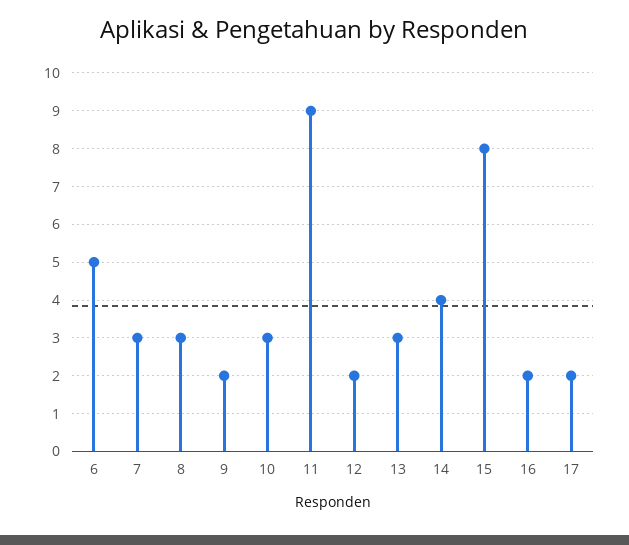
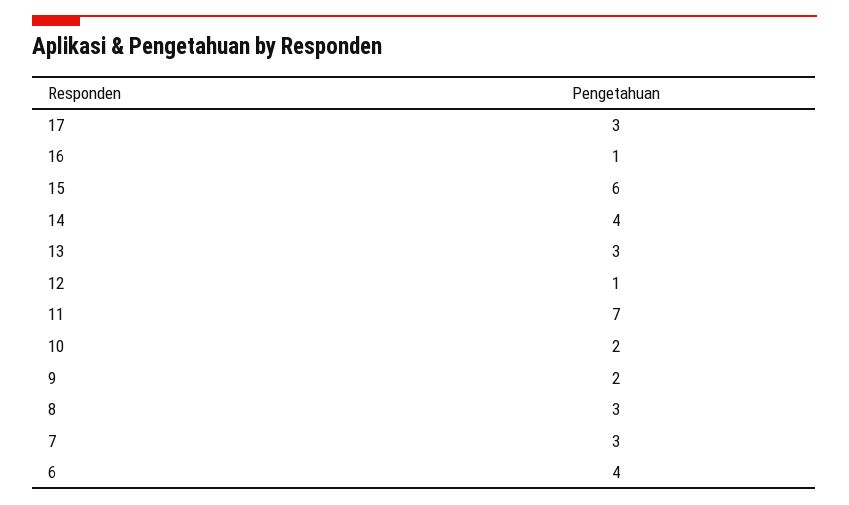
  {
-   "6": 5,
+   "6": 4,
    "7": 3,
    "8": 3,
    "9": 2,
-   "10": 3,
+   "10": 2,
-   "11": 9,
+   "11": 7,
-   "12": 2,
+   "12": 1,
    "13": 3,
    "14": 4,
-   "15": 8,
+   "15": 6,
-   "16": 2,
+   "16": 1,
-   "17": 2
+   "17": 3
  }

